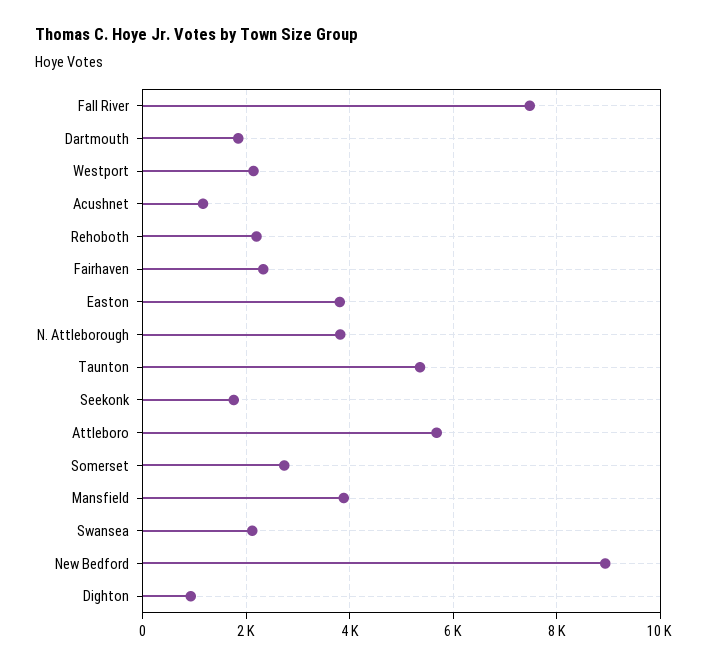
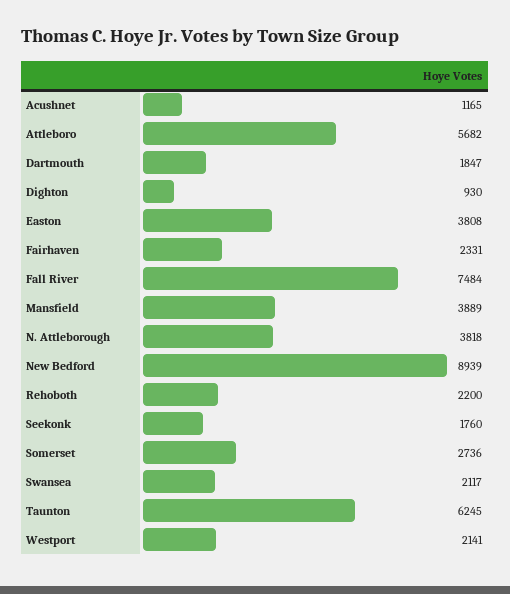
  {
    "Fall River": 7484,
    "Dartmouth": 1847,
    "Westport": 2141,
    "Acushnet": 1165,
    "Rehoboth": 2200,
    "Fairhaven": 2331,
    "Easton": 3808,
    "N. Attleborough": 3818,
-   "Taunton": 5400,
+   "Taunton": 6245,
    "Seekonk": 1760,
    "Attleboro": 5682,
    "Somerset": 2736,
    "Mansfield": 3889,
    "Swansea": 2117,
    "New Bedford": 8939,
    "Dighton": 930
  }

